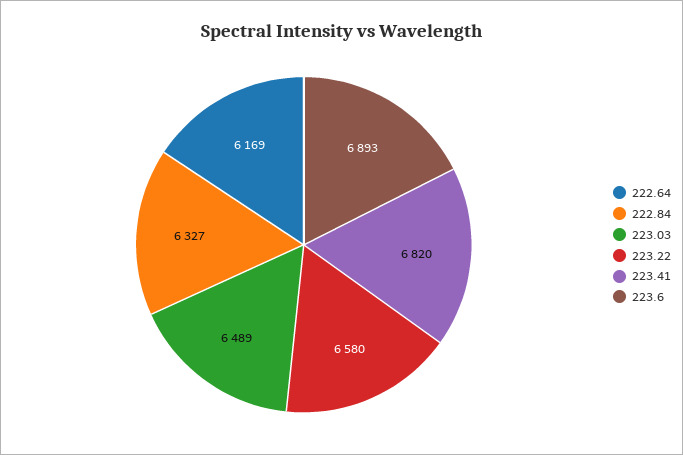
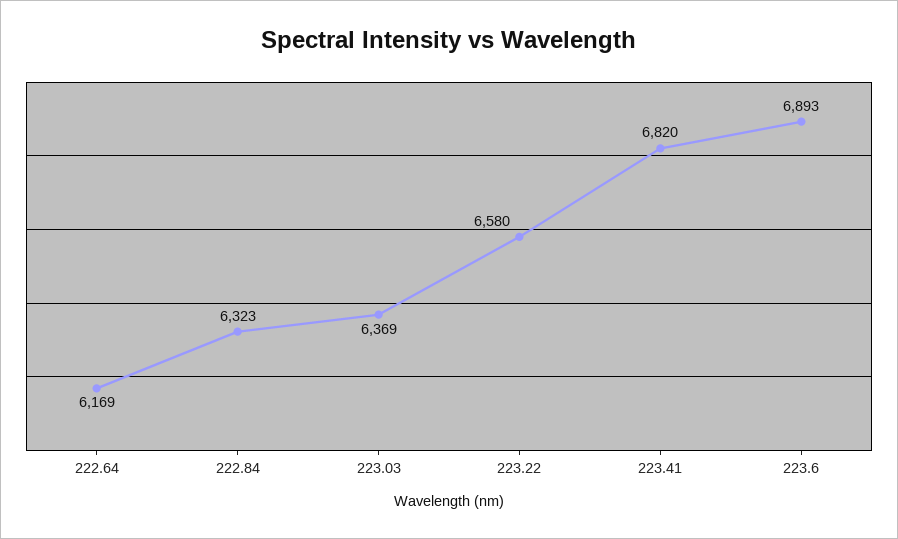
  {
    "222.64": 6169,
-   "222.84": 6327,
+   "222.84": 6323,
-   "223.03": 6489,
+   "223.03": 6369,
    "223.22": 6580,
    "223.41": 6820,
    "223.6": 6893
  }

